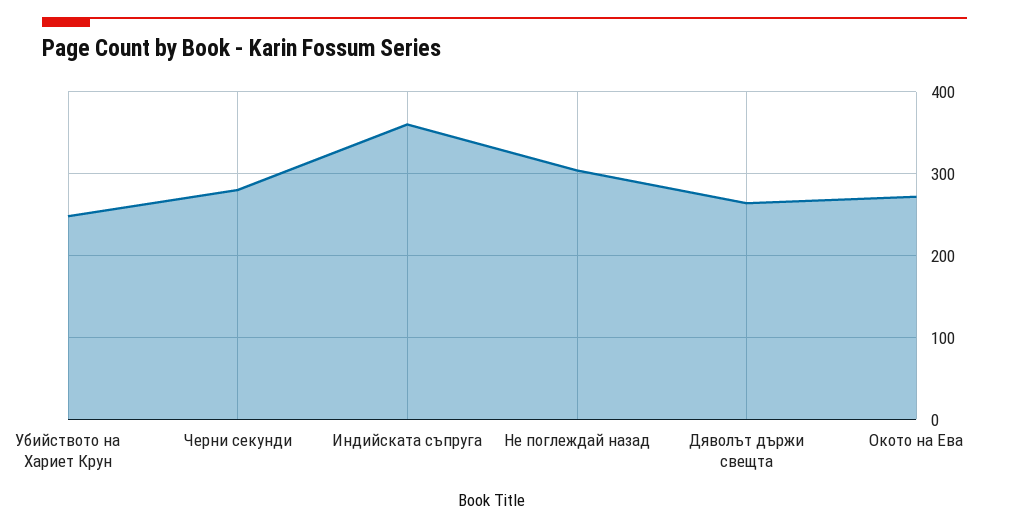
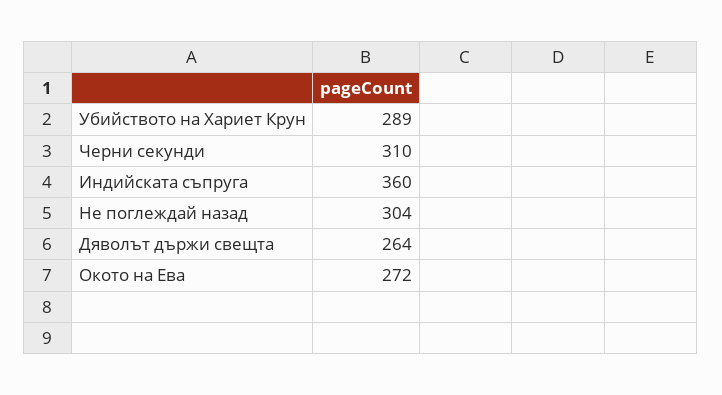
  {
-   "Убийството на Хариет Крун": 250,
+   "Убийството на Хариет Крун": 289,
-   "Черни секунди": 280,
+   "Черни секунди": 310,
    "Индийската съпруга": 360,
    "Не поглеждай назад": 304,
    "Дяволът държи свещта": 264,
    "Окото на Ева": 272
  }

